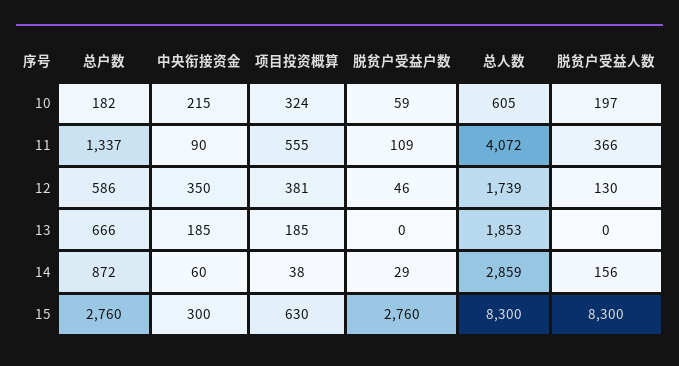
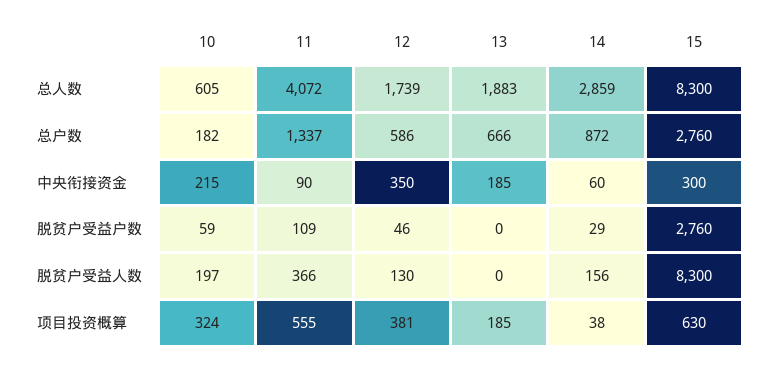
  {
    "总户数": {
      "10": 182,
      "11": 1337,
      "12": 586,
      "13": 666,
      "14": 872,
      "15": 2760
    },
    "中央衔接资金": {
      "10": 215,
      "11": 90,
      "12": 350,
      "13": 185,
      "14": 60,
      "15": 300
    },
    "项目投资概算": {
      "10": 324,
      "11": 555,
      "12": 381,
      "13": 185,
      "14": 38,
      "15": 630
    },
    "脱贫户受益户数": {
      "10": 59,
      "11": 109,
      "12": 46,
      "13": 0,
      "14": 29,
      "15": 2760
    },
    "总人数": {
      "10": 605,
      "11": 4072,
      "12": 1739,
-     "13": 1853,
+     "13": 1883,
      "14": 2859,
      "15": 8300
    },
    "脱贫户受益人数": {
      "10": 197,
      "11": 366,
      "12": 130,
      "13": 0,
      "14": 156,
      "15": 8300
    }
  }

